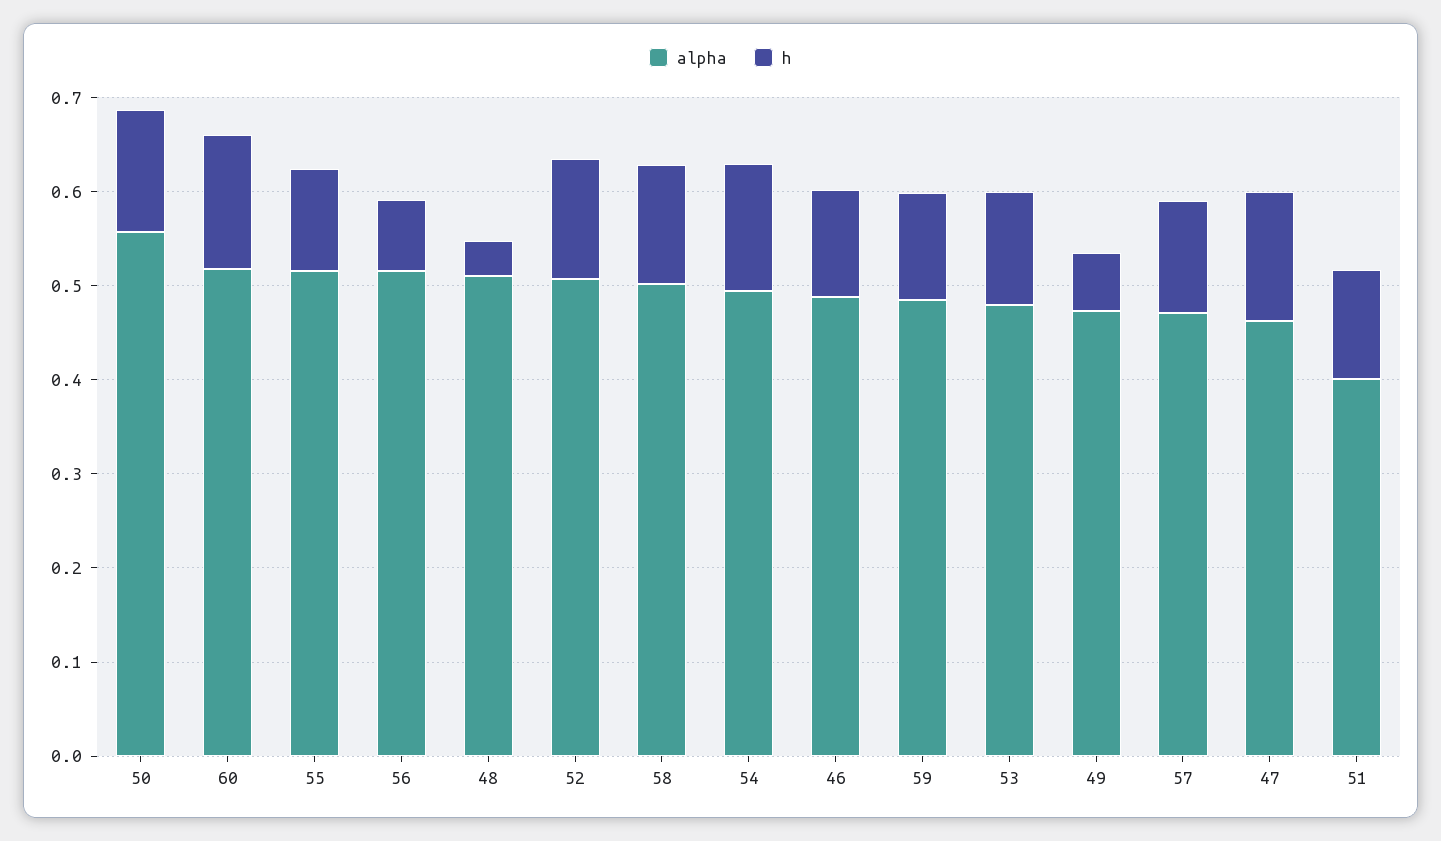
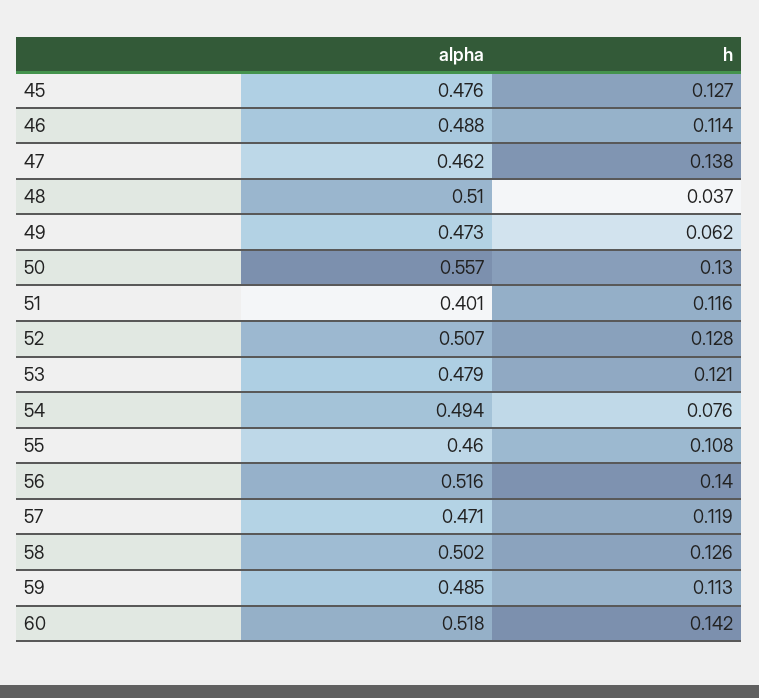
  {
    "alpha": {
      "50": 0.557,
      "60": 0.518,
-     "55": 0.52,
+     "55": 0.46,
      "56": 0.516,
      "48": 0.51,
      "52": 0.507,
      "58": 0.502,
      "54": 0.494,
      "46": 0.488,
      "59": 0.485,
      "53": 0.479,
      "49": 0.473,
      "57": 0.471,
      "47": 0.462,
-     "51": 0.401
+     "51": 0.401,
+     "45": 0.476
    },
    "h": {
      "50": 0.13,
      "60": 0.142,
      "55": 0.108,
-     "56": 0.08,
+     "56": 0.14,
      "48": 0.037,
      "52": 0.128,
      "58": 0.126,
-     "54": 0.14,
+     "54": 0.076,
      "46": 0.114,
      "59": 0.113,
      "53": 0.121,
      "49": 0.062,
      "57": 0.119,
      "47": 0.138,
-     "51": 0.116
+     "51": 0.116,
+     "45": 0.127
    }
  }

